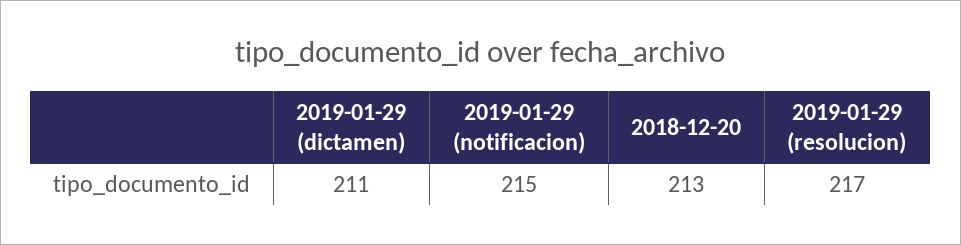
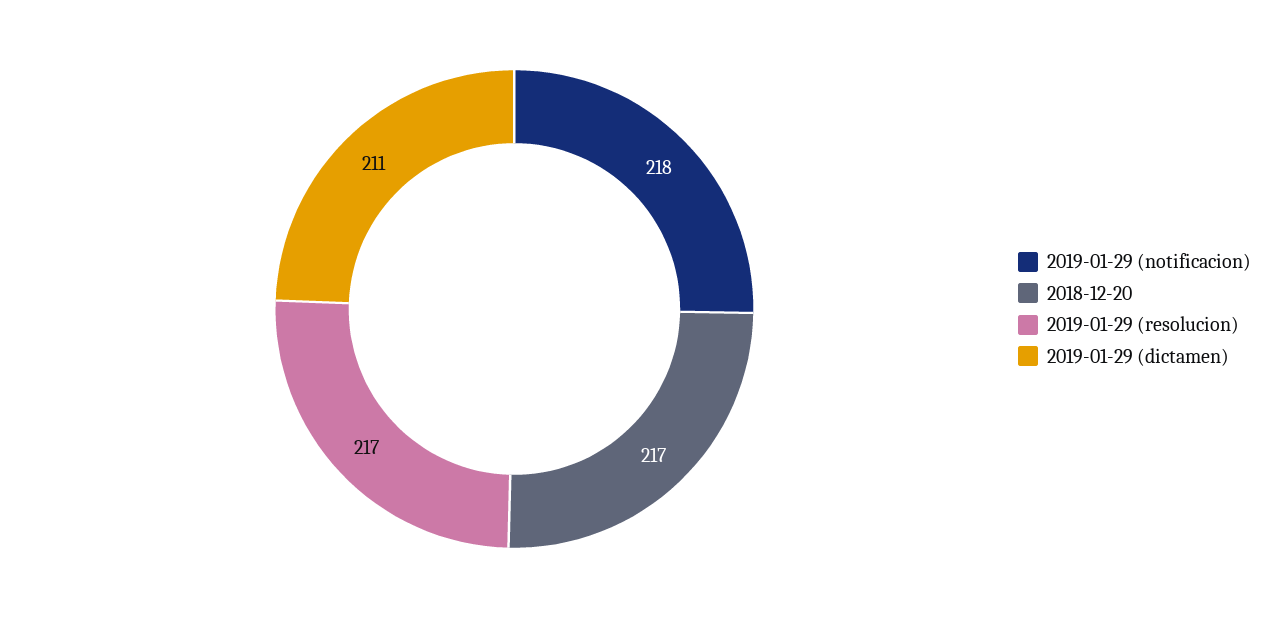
  {
    "2019-01-29 (dictamen)": 211,
-   "2019-01-29 (notificacion)": 215,
+   "2019-01-29 (notificacion)": 218,
-   "2018-12-20": 213,
+   "2018-12-20": 217,
    "2019-01-29 (resolucion)": 217
  }

